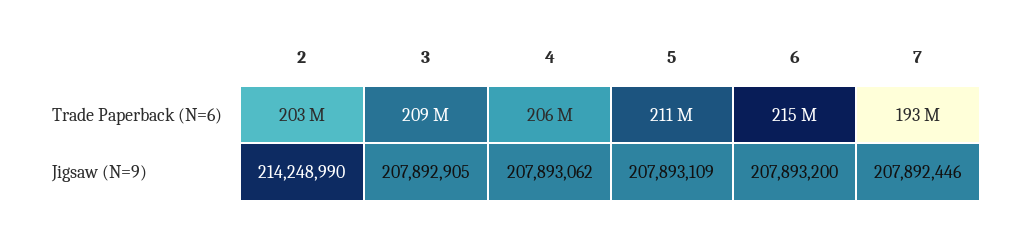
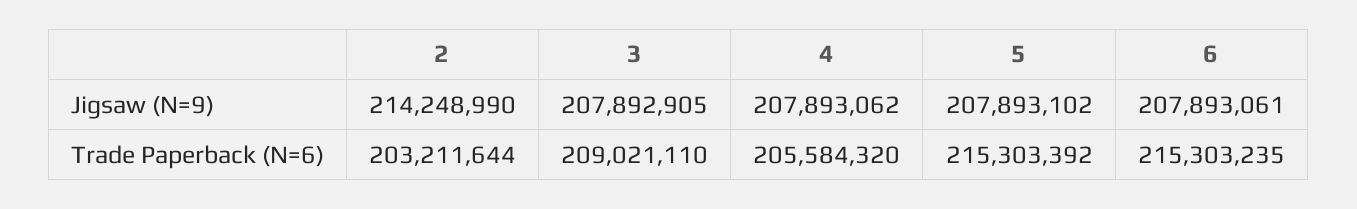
  {
    "2": {
      "Trade Paperback (N=6)": 203211644,
      "Jigsaw (N=9)": 214248990
    },
    "3": {
      "Trade Paperback (N=6)": 209021110,
      "Jigsaw (N=9)": 207892905
    },
    "4": {
      "Trade Paperback (N=6)": 205584320,
      "Jigsaw (N=9)": 207893062
    },
    "5": {
-     "Trade Paperback (N=6)": 211000000,
+     "Trade Paperback (N=6)": 215303392,
-     "Jigsaw (N=9)": 207893109
+     "Jigsaw (N=9)": 207893102
    },
    "6": {
      "Trade Paperback (N=6)": 215303235,
-     "Jigsaw (N=9)": 207893200
+     "Jigsaw (N=9)": 207893061
-   },
+   }
-   "7": {
-     "Trade Paperback (N=6)": 193000000,
-     "Jigsaw (N=9)": 207892446
-   }
  }

